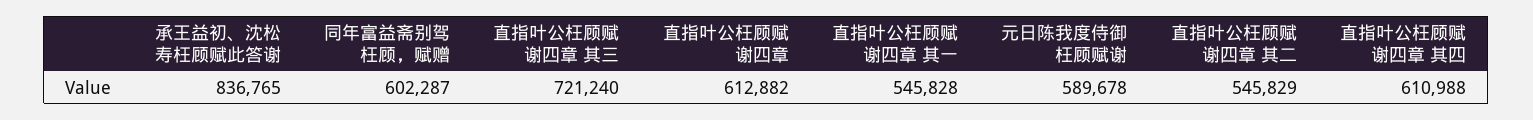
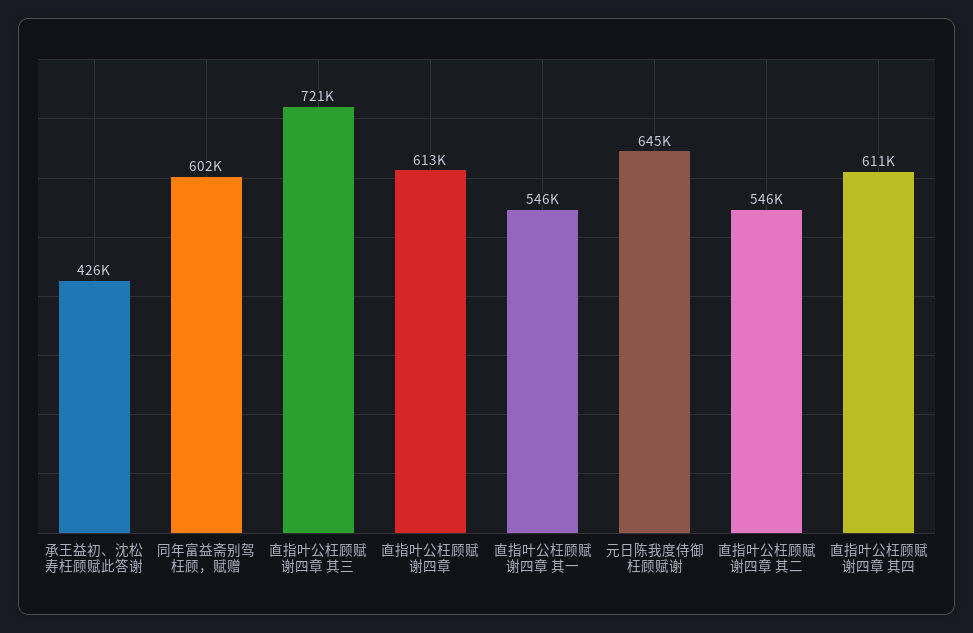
  {
-   "承王益初、沈松寿枉顾赋此答谢": 836765,
+   "承王益初、沈松寿枉顾赋此答谢": 426000,
    "同年富益斋别驾枉顾，赋赠": 602287,
    "直指叶公枉顾赋谢四章 其三": 721240,
    "直指叶公枉顾赋谢四章": 612882,
    "直指叶公枉顾赋谢四章 其一": 545828,
-   "元日陈我度侍御枉顾赋谢": 589678,
+   "元日陈我度侍御枉顾赋谢": 645000,
    "直指叶公枉顾赋谢四章 其二": 545829,
    "直指叶公枉顾赋谢四章 其四": 610988
  }

